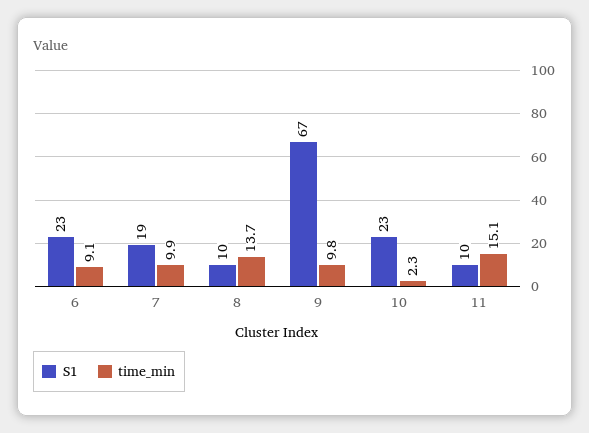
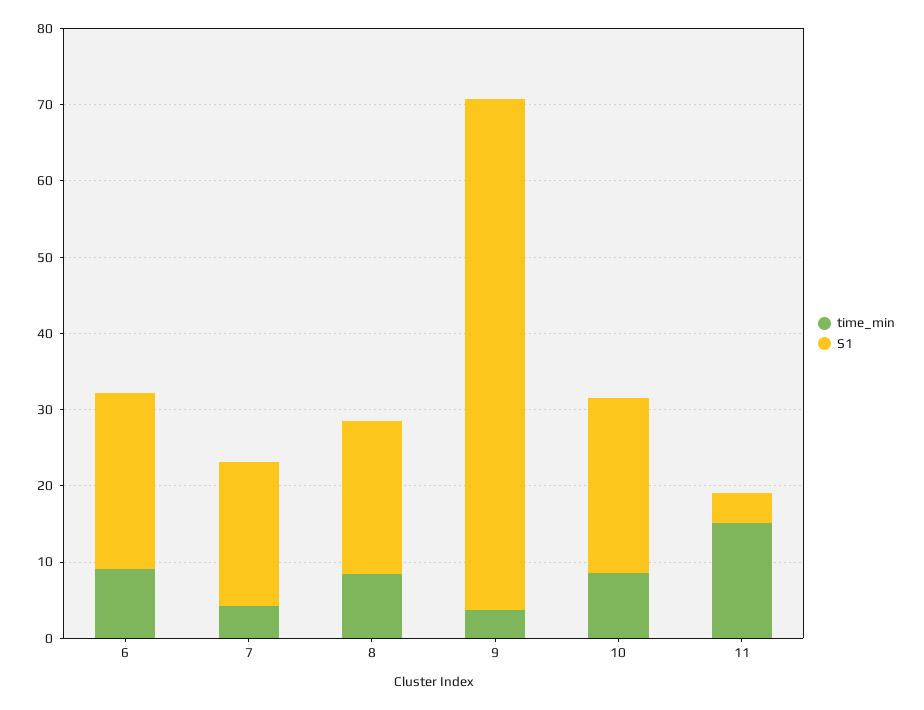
  {
    "S1": {
      "6": 23,
      "7": 19,
-     "8": 10,
+     "8": 20,
      "9": 67,
      "10": 23,
-     "11": 10
+     "11": 4
    },
    "time_min": {
      "6": 9.1,
-     "7": 9.9,
+     "7": 4,
-     "8": 13.7,
+     "8": 8,
-     "9": 9.8,
+     "9": 4,
-     "10": 2.3,
+     "10": 8,
      "11": 15.1
    }
  }

